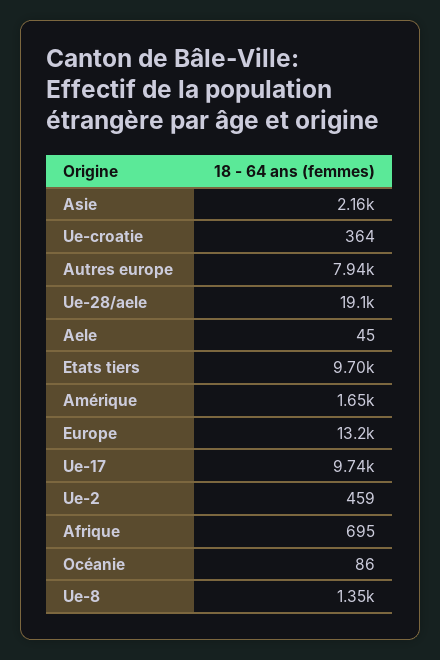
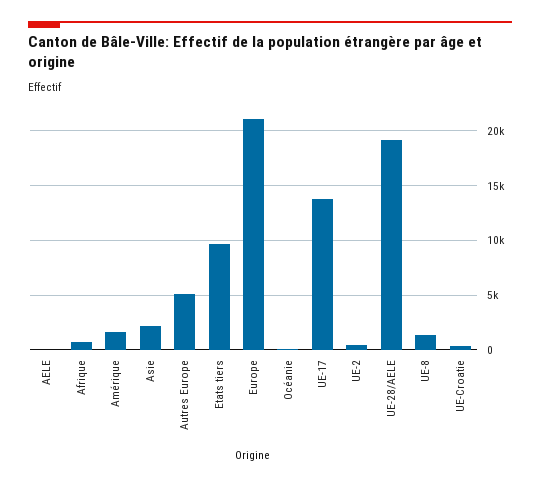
  {
    "Asie": 2160,
    "Ue-croatie": 364,
-   "Autres europe": 7940,
+   "Autres europe": 5000,
    "Ue-28/aele": 19100,
    "Aele": 45,
    "Etats tiers": 9700,
    "Amérique": 1650,
-   "Europe": 13200,
+   "Europe": 21000,
-   "Ue-17": 9740,
+   "Ue-17": 14000,
    "Ue-2": 459,
    "Afrique": 695,
    "Océanie": 86,
    "Ue-8": 1350
  }

